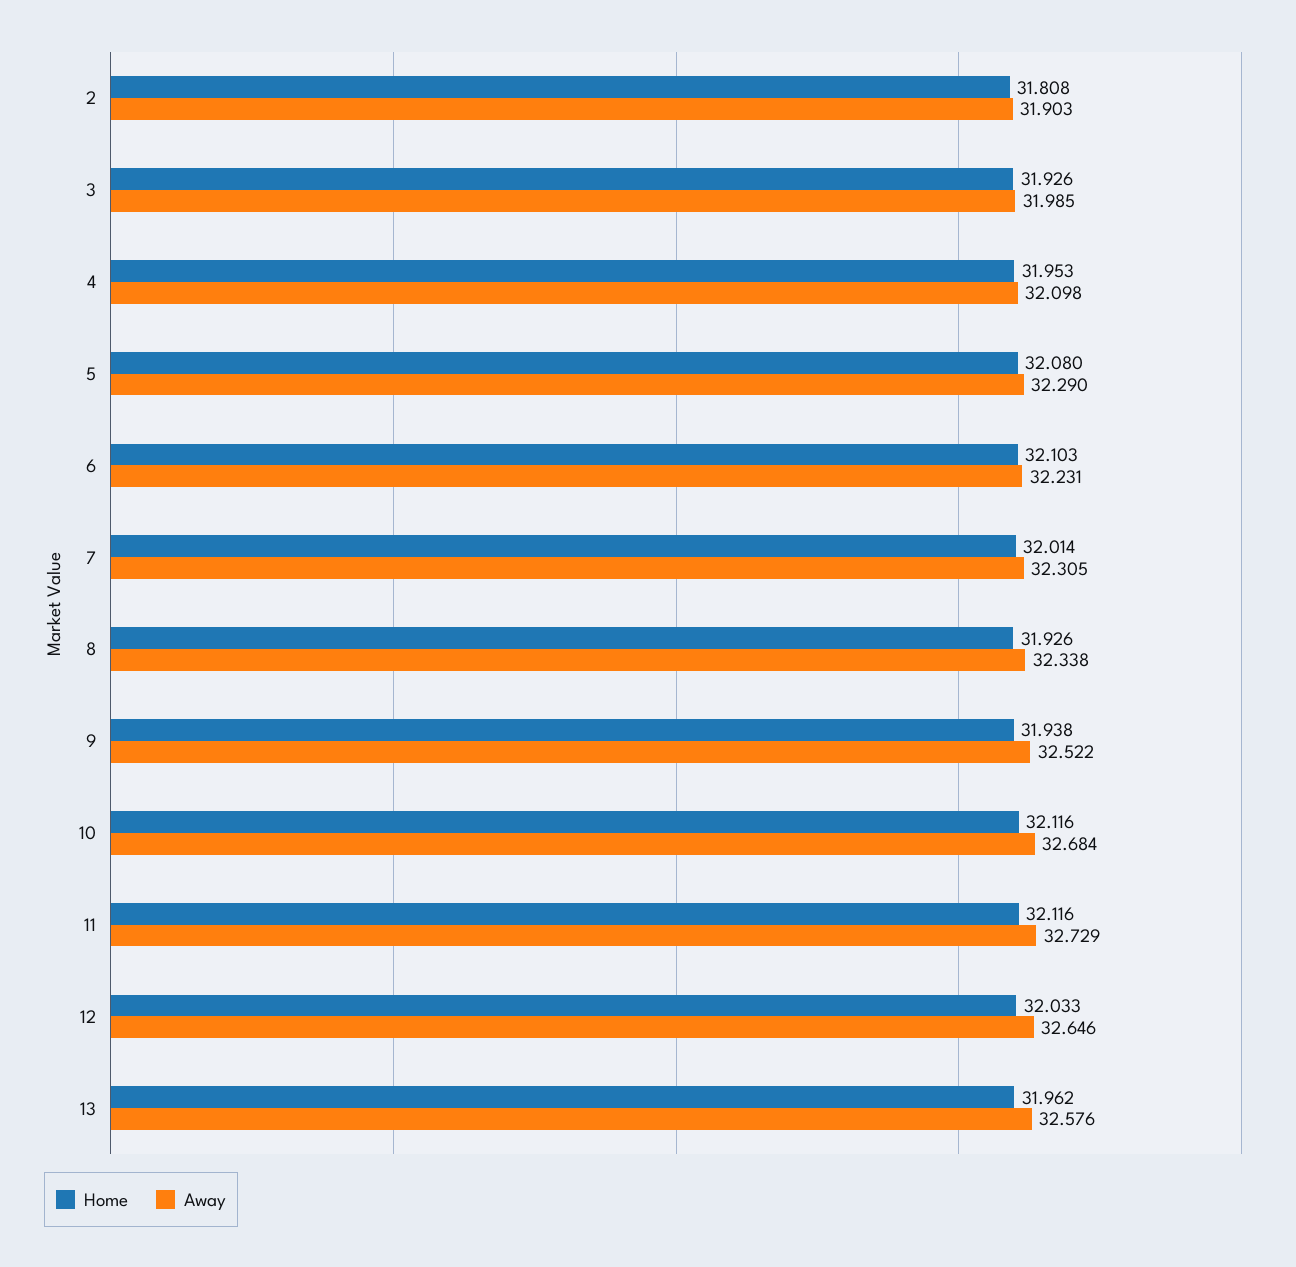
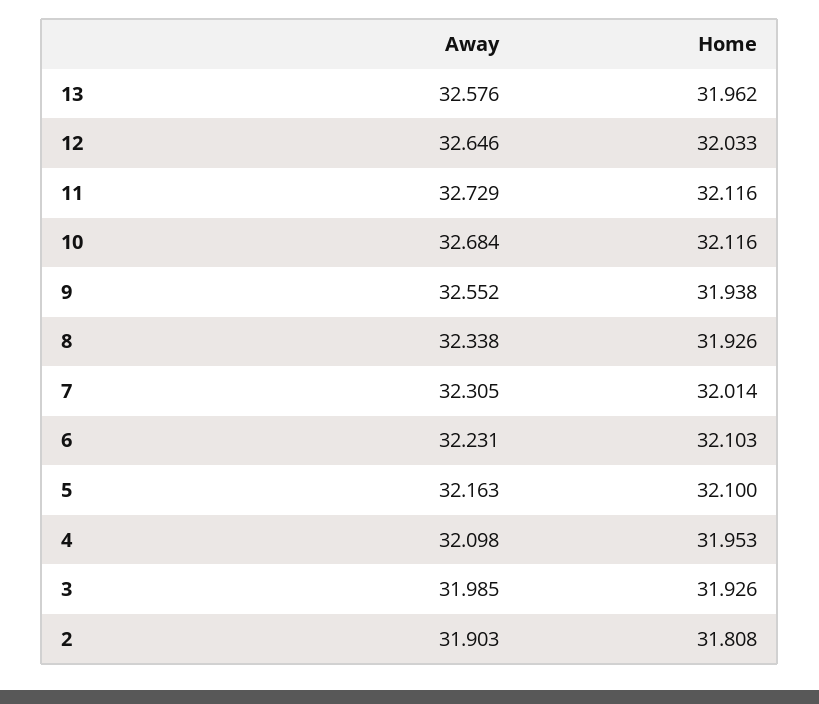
  {
    "Home": {
      "2": 31.808,
      "3": 31.926,
      "4": 31.953,
-     "5": 32.08,
+     "5": 32.1,
      "6": 32.103,
      "7": 32.014,
      "8": 31.926,
      "9": 31.938,
      "10": 32.116,
      "11": 32.116,
      "12": 32.033,
      "13": 31.962
    },
    "Away": {
      "2": 31.903,
      "3": 31.985,
      "4": 32.098,
-     "5": 32.29,
+     "5": 32.163,
      "6": 32.231,
      "7": 32.305,
      "8": 32.338,
-     "9": 32.522,
+     "9": 32.552,
      "10": 32.684,
      "11": 32.729,
      "12": 32.646,
      "13": 32.576
    }
  }

